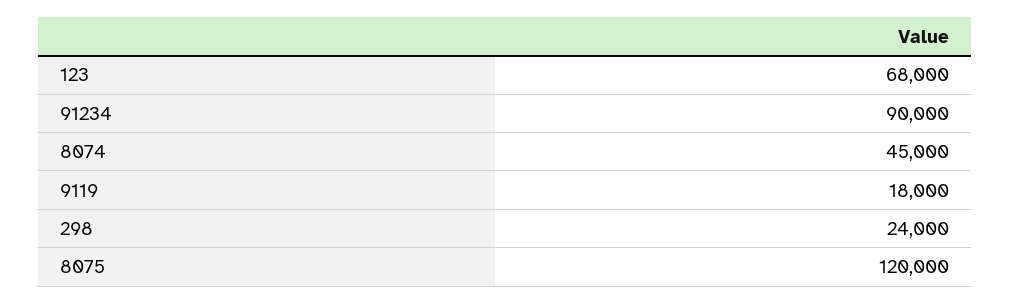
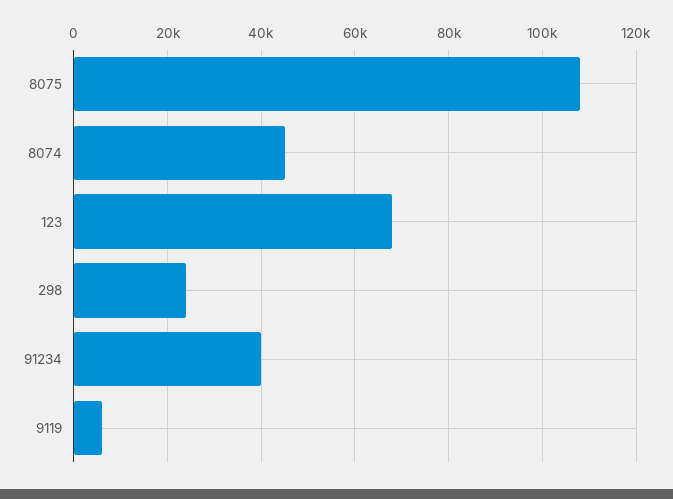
  {
    "123": 68000,
-   "91234": 90000,
+   "91234": 40000,
    "8074": 45000,
-   "9119": 18000,
+   "9119": 6000,
    "298": 24000,
-   "8075": 120000
+   "8075": 108000
  }

